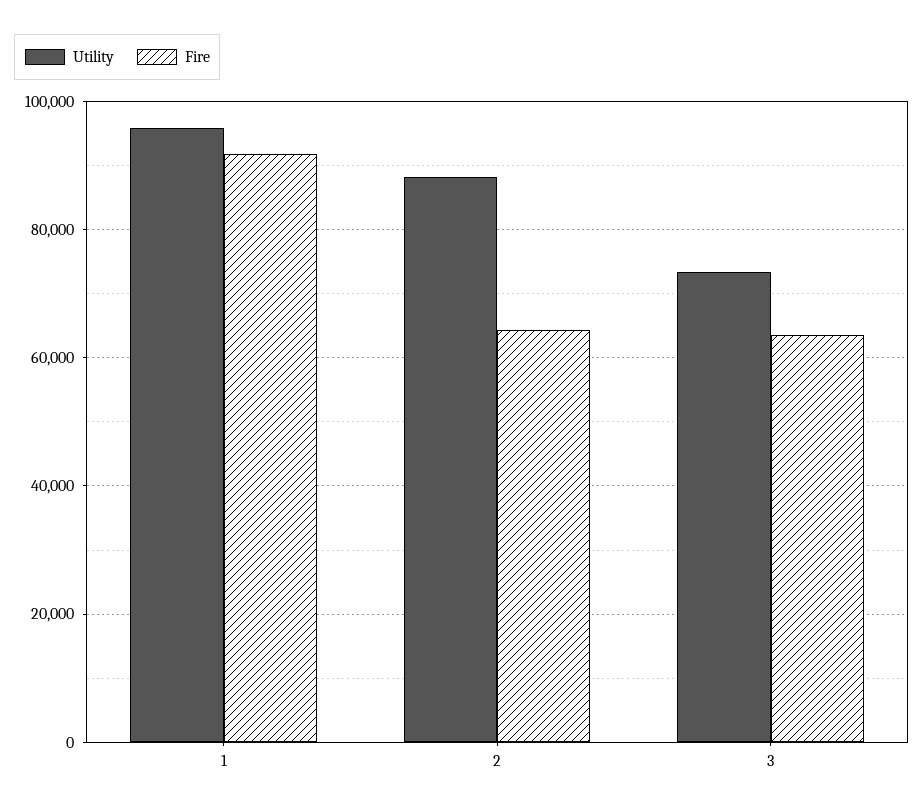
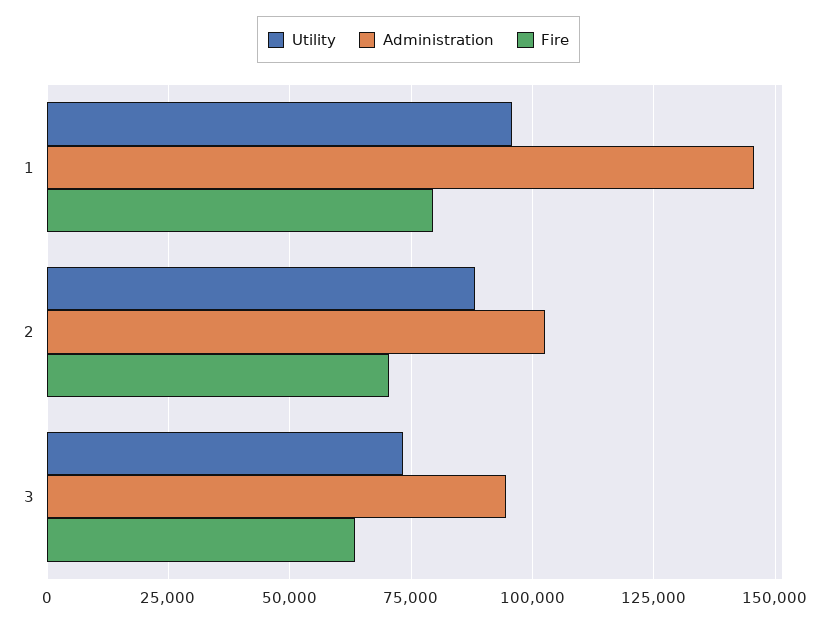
  {
    "Utility": {
      "1": 96000,
      "2": 88000,
      "3": 74000
    },
    "Fire": {
-     "1": 92000,
+     "1": 80000,
-     "2": 64000,
+     "2": 70000,
      "3": 64000
-   }
+   },
+   "Administration": {
+     "1": 145000,
+     "2": 102500,
+     "3": 95000
+   }
  }

